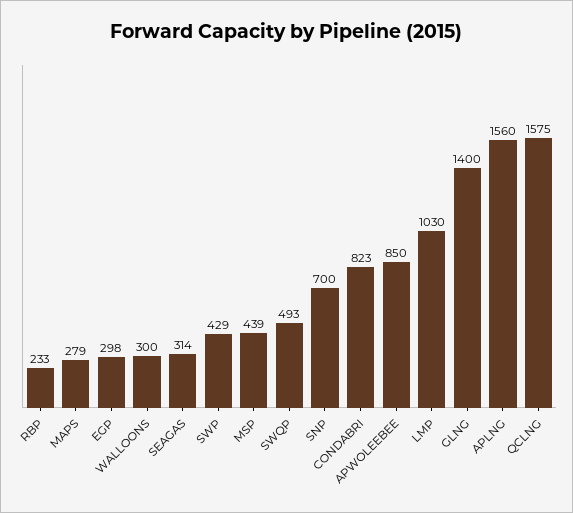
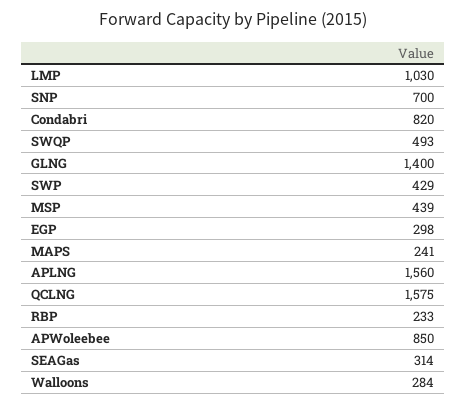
  {
    "RBP": 233,
-   "MAPS": 279,
+   "MAPS": 241,
    "EGP": 298,
-   "WALLOONS": 300,
+   "WALLOONS": 284,
    "SEAGAS": 314,
    "SWP": 429,
    "MSP": 439,
    "SWQP": 493,
    "SNP": 700,
-   "CONDABRI": 823,
+   "CONDABRI": 820,
    "APWOLEEBEE": 850,
    "LMP": 1030,
    "GLNG": 1400,
    "APLNG": 1560,
    "QCLNG": 1575
  }

